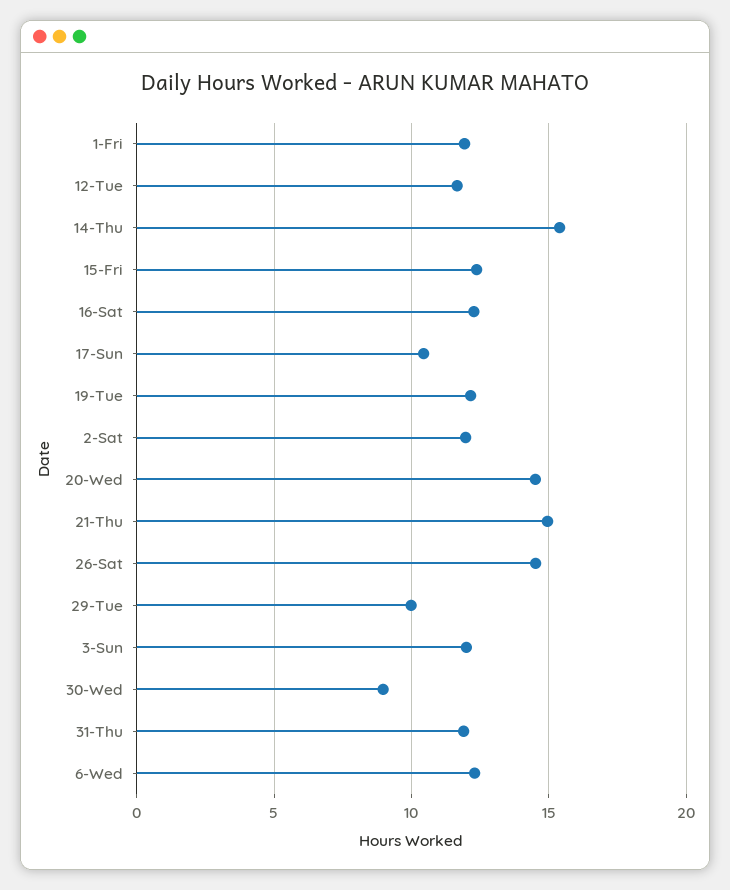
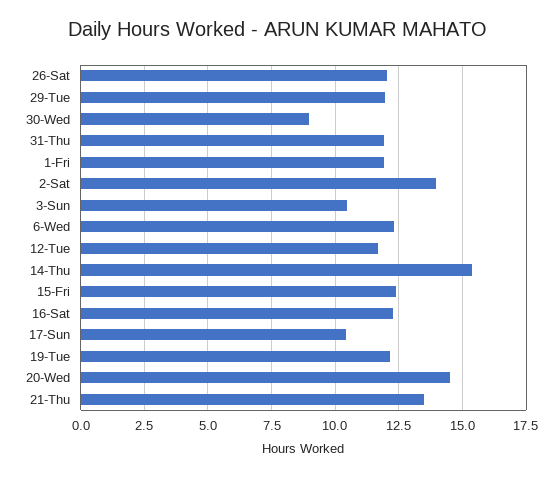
  {
    "1-Fri": 12,
    "12-Tue": 11.75,
    "14-Thu": 15.5,
    "15-Fri": 12.25,
    "16-Sat": 12.25,
    "17-Sun": 10.5,
    "19-Tue": 12.25,
-   "2-Sat": 12,
+   "2-Sat": 14,
    "20-Wed": 14.5,
-   "21-Thu": 15,
+   "21-Thu": 13.5,
-   "26-Sat": 14.5,
+   "26-Sat": 12,
-   "29-Tue": 10,
+   "29-Tue": 12,
-   "3-Sun": 12,
+   "3-Sun": 10.5,
    "30-Wed": 9,
    "31-Thu": 12,
    "6-Wed": 12.25
  }

